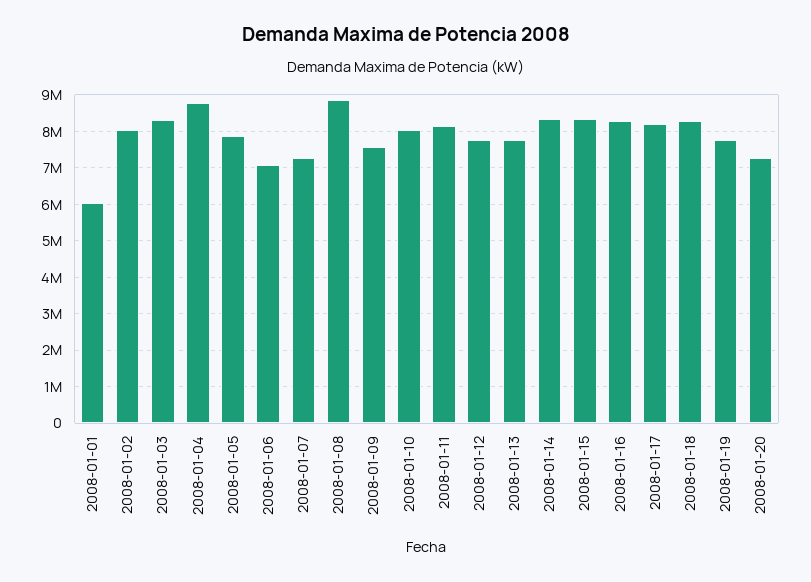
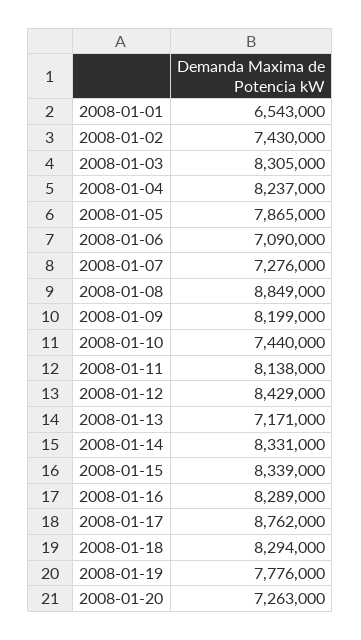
  {
-   "2008-01-01": 6000000,
+   "2008-01-01": 6543000,
-   "2008-01-02": 8000000,
+   "2008-01-02": 7430000,
    "2008-01-03": 8305000,
-   "2008-01-04": 8800000,
+   "2008-01-04": 8237000,
    "2008-01-05": 7865000,
    "2008-01-06": 7090000,
    "2008-01-07": 7276000,
    "2008-01-08": 8849000,
-   "2008-01-09": 7600000,
+   "2008-01-09": 8199000,
-   "2008-01-10": 8000000,
+   "2008-01-10": 7440000,
    "2008-01-11": 8138000,
-   "2008-01-12": 7800000,
+   "2008-01-12": 8429000,
-   "2008-01-13": 7800000,
+   "2008-01-13": 7171000,
    "2008-01-14": 8331000,
    "2008-01-15": 8339000,
    "2008-01-16": 8289000,
-   "2008-01-17": 8200000,
+   "2008-01-17": 8762000,
    "2008-01-18": 8294000,
    "2008-01-19": 7776000,
    "2008-01-20": 7263000
  }

